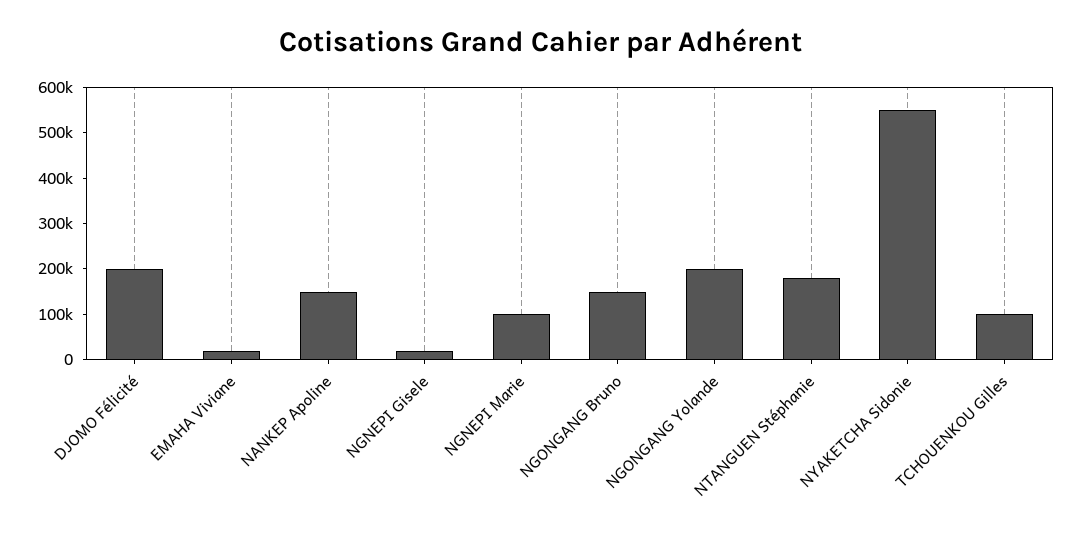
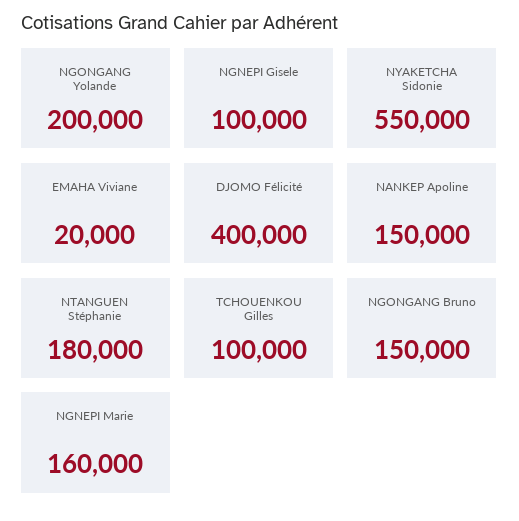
  {
-   "DJOMO Félicité": 200000,
+   "DJOMO Félicité": 400000,
    "EMAHA Viviane": 20000,
    "NANKEP Apoline": 150000,
-   "NGNEPI Gisele": 20000,
+   "NGNEPI Gisele": 100000,
-   "NGNEPI Marie": 100000,
+   "NGNEPI Marie": 160000,
    "NGONGANG Bruno": 150000,
    "NGONGANG Yolande": 200000,
    "NTANGUEN Stéphanie": 180000,
    "NYAKETCHA Sidonie": 550000,
    "TCHOUENKOU Gilles": 100000
  }

